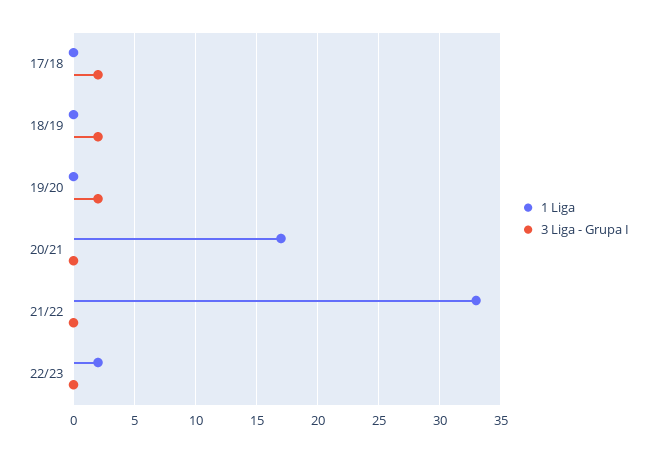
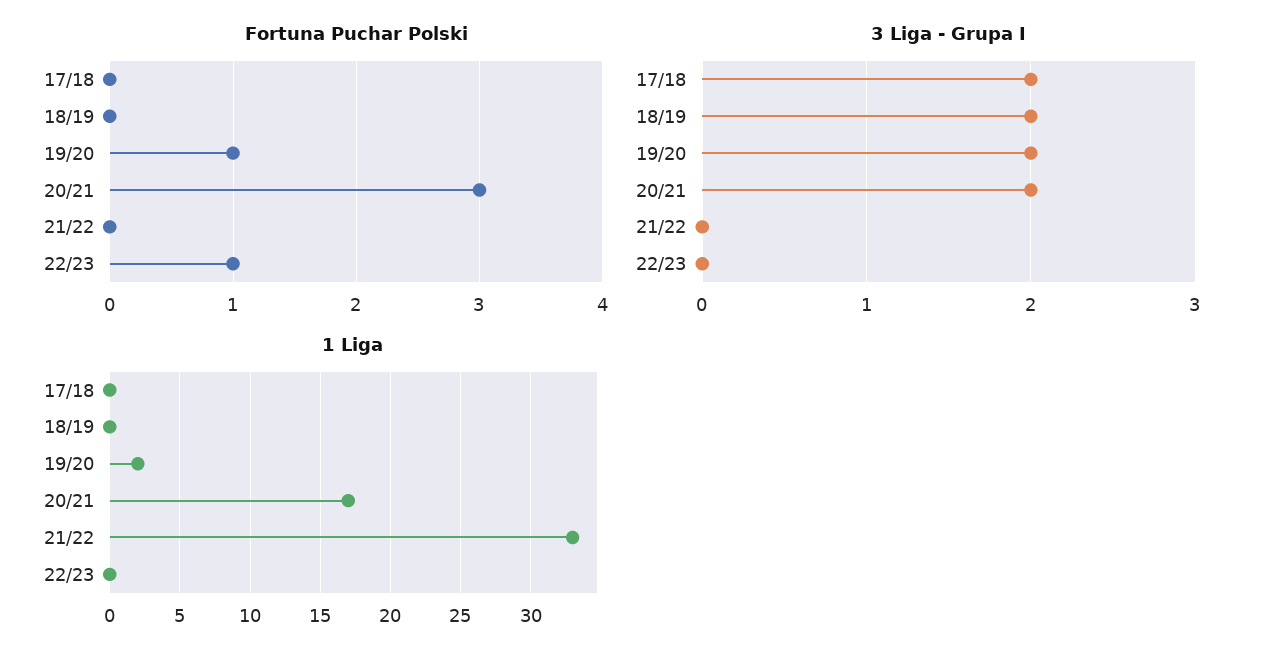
  {
    "1 Liga": {
      "17/18": 0,
      "18/19": 0,
-     "19/20": 0,
+     "19/20": 2,
      "20/21": 17,
      "21/22": 33,
-     "22/23": 2
+     "22/23": 0
    },
    "3 Liga - Grupa I": {
      "17/18": 2,
      "18/19": 2,
      "19/20": 2,
-     "20/21": 0,
+     "20/21": 2,
      "21/22": 0,
      "22/23": 0
-   }
+   },
+   "Fortuna Puchar Polski": {
+     "17/18": 0,
+     "18/19": 0,
+     "19/20": 1,
+     "20/21": 3,
+     "21/22": 0,
+     "22/23": 1
+   }
  }

